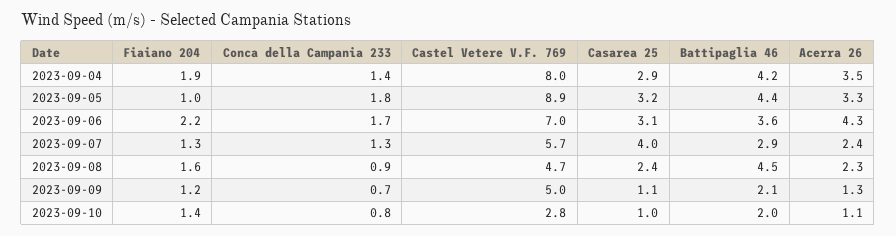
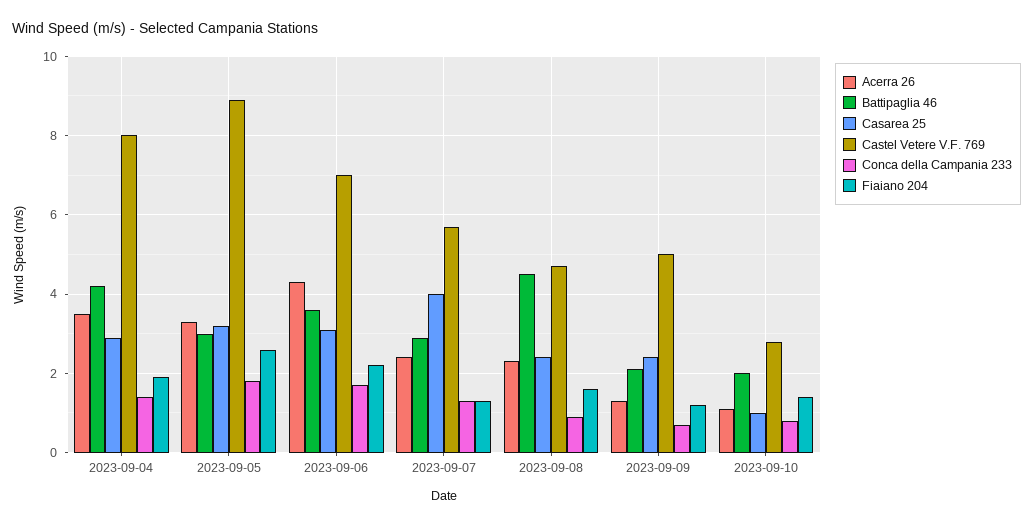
  {
    "Fiaiano 204": {
      "2023-09-04": 1.9,
-     "2023-09-05": 1,
+     "2023-09-05": 2.5,
      "2023-09-06": 2.2,
      "2023-09-07": 1.3,
      "2023-09-08": 1.6,
      "2023-09-09": 1.2,
      "2023-09-10": 1.4
    },
    "Conca della Campania 233": {
      "2023-09-04": 1.4,
      "2023-09-05": 1.8,
      "2023-09-06": 1.7,
      "2023-09-07": 1.3,
      "2023-09-08": 0.9,
      "2023-09-09": 0.7,
      "2023-09-10": 0.8
    },
    "Castel Vetere V.F. 769": {
      "2023-09-04": 8,
      "2023-09-05": 8.9,
      "2023-09-06": 7,
      "2023-09-07": 5.7,
      "2023-09-08": 4.7,
      "2023-09-09": 5,
      "2023-09-10": 2.8
    },
    "Casarea 25": {
      "2023-09-04": 2.9,
      "2023-09-05": 3.2,
      "2023-09-06": 3.1,
      "2023-09-07": 4,
      "2023-09-08": 2.4,
-     "2023-09-09": 1.1,
+     "2023-09-09": 2.5,
      "2023-09-10": 1
    },
    "Battipaglia 46": {
      "2023-09-04": 4.2,
-     "2023-09-05": 4.4,
+     "2023-09-05": 3,
      "2023-09-06": 3.6,
      "2023-09-07": 2.9,
      "2023-09-08": 4.5,
      "2023-09-09": 2.1,
      "2023-09-10": 2
    },
    "Acerra 26": {
      "2023-09-04": 3.5,
      "2023-09-05": 3.3,
      "2023-09-06": 4.3,
      "2023-09-07": 2.4,
      "2023-09-08": 2.3,
      "2023-09-09": 1.3,
      "2023-09-10": 1.1
    }
  }

